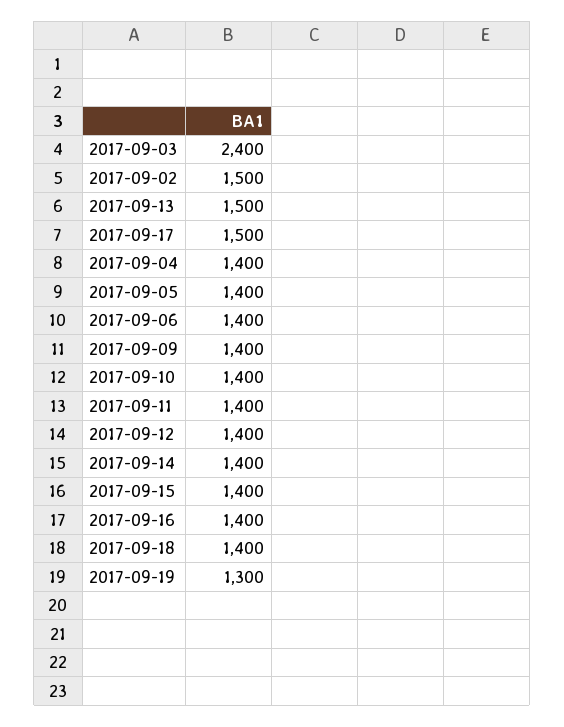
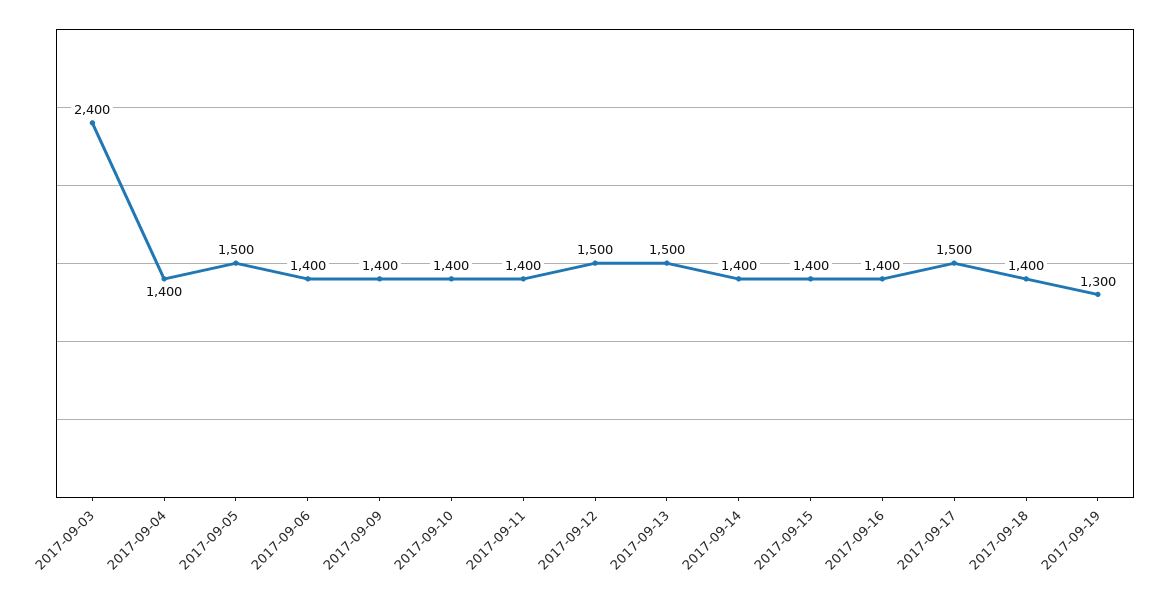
  {
    "2017-09-03": 2400,
-   "2017-09-02": 1500,
    "2017-09-13": 1500,
    "2017-09-17": 1500,
    "2017-09-04": 1400,
-   "2017-09-05": 1400,
+   "2017-09-05": 1500,
    "2017-09-06": 1400,
    "2017-09-09": 1400,
    "2017-09-10": 1400,
    "2017-09-11": 1400,
-   "2017-09-12": 1400,
+   "2017-09-12": 1500,
    "2017-09-14": 1400,
    "2017-09-15": 1400,
    "2017-09-16": 1400,
    "2017-09-18": 1400,
    "2017-09-19": 1300
  }

